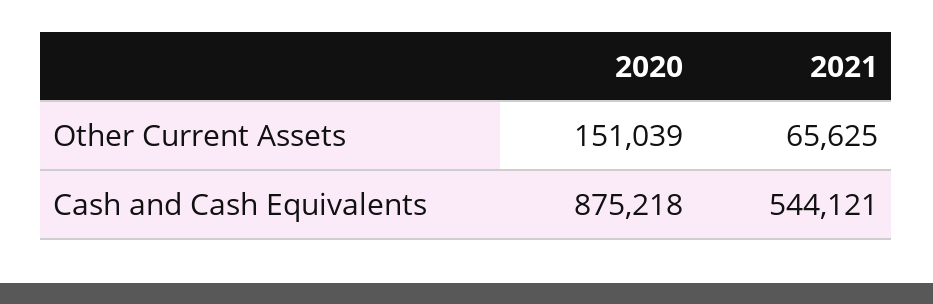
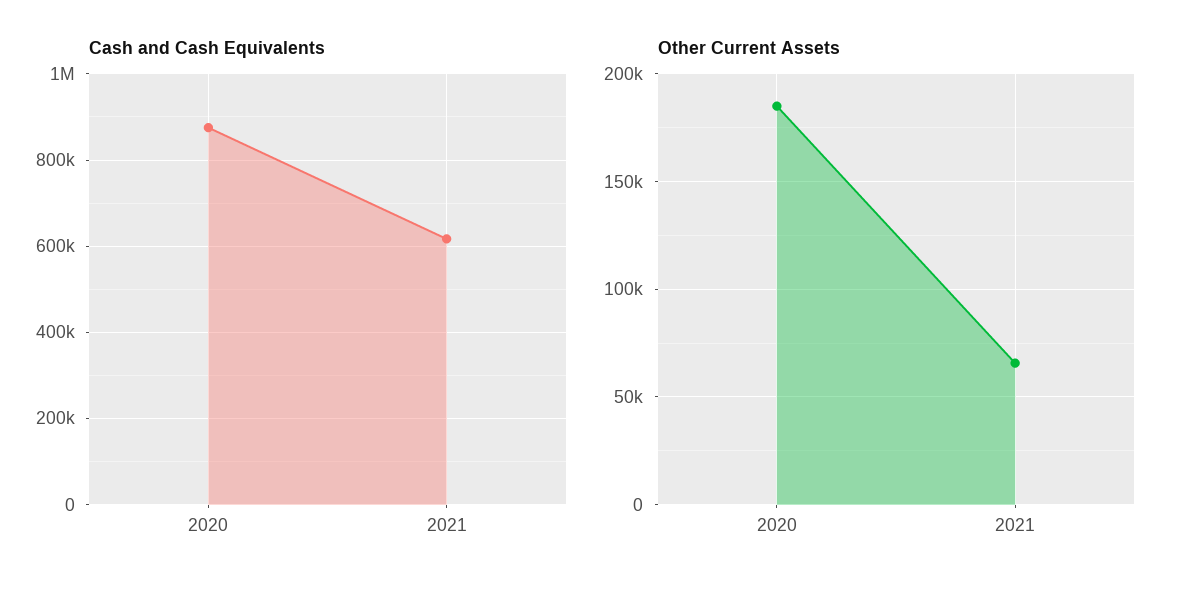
  {
    "Other Current Assets": {
-     "2020": 151039,
+     "2020": 185000,
      "2021": 65625
    },
    "Cash and Cash Equivalents": {
      "2020": 875218,
-     "2021": 544121
+     "2021": 620000
    }
  }

